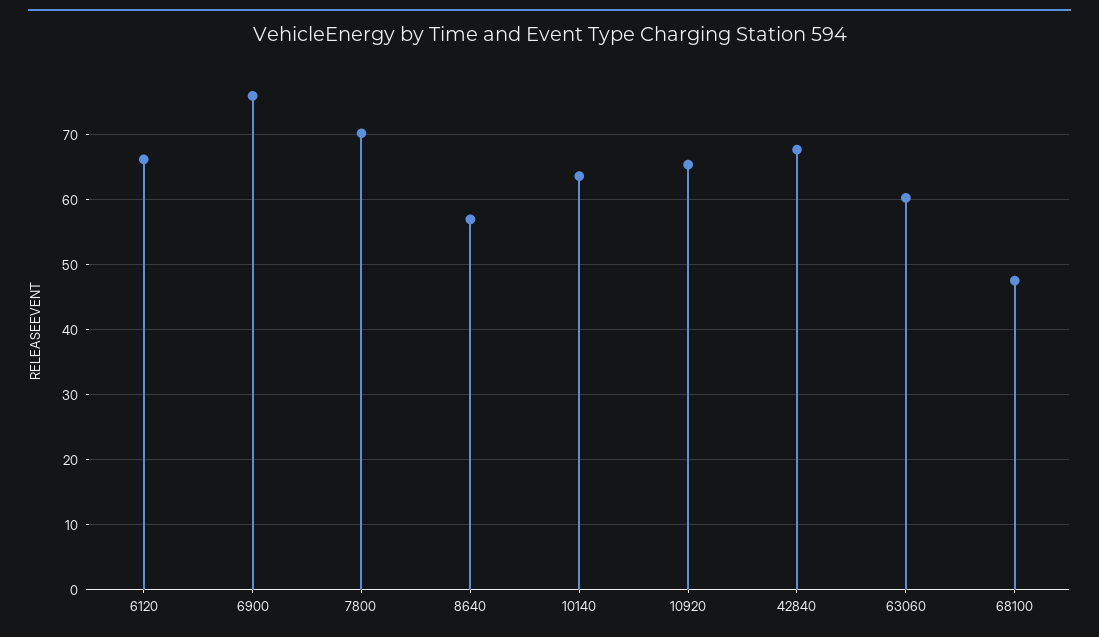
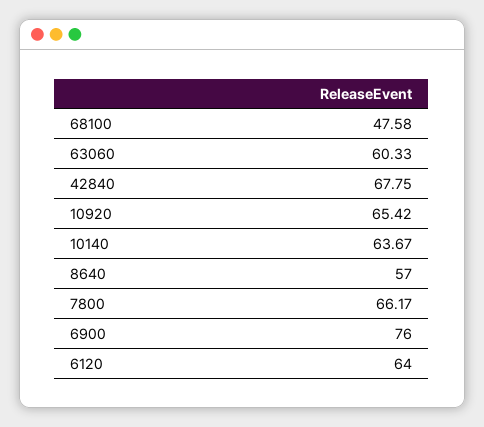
  {
-   "6120": 66,
+   "6120": 64,
    "6900": 76,
-   "7800": 70,
+   "7800": 66.17,
    "8640": 57,
    "10140": 63.67,
    "10920": 65.42,
    "42840": 67.75,
    "63060": 60.33,
    "68100": 47.58
  }

